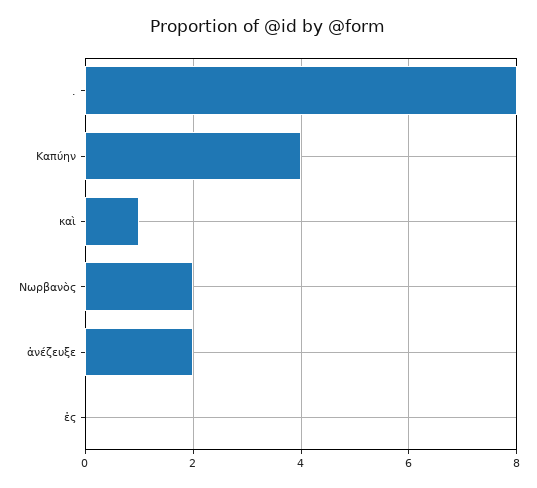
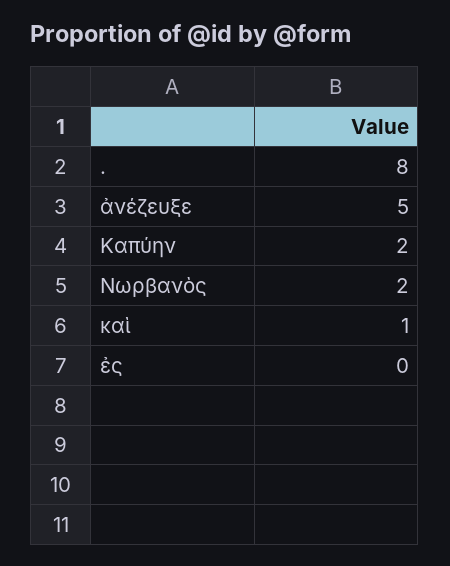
  {
    ".": 8,
-   "Καπύην": 4,
+   "Καπύην": 2,
    "καὶ": 1,
    "Νωρβανὸς": 2,
-   "ἀνέζευξε": 2,
+   "ἀνέζευξε": 5,
    "ἐς": 0
  }

